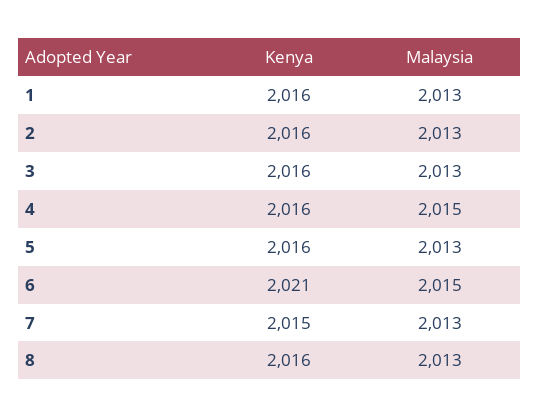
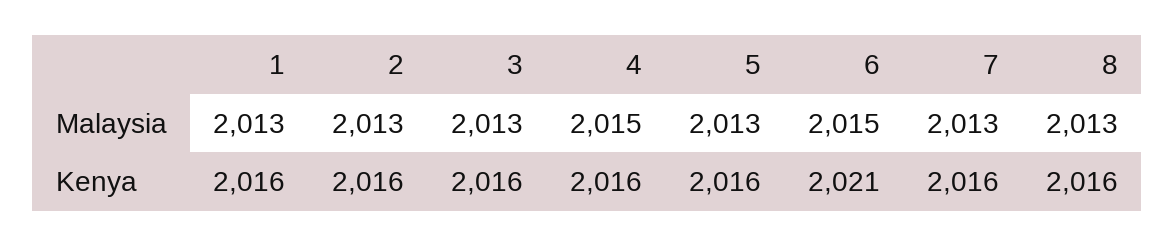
  {
    "Kenya": {
      "1": 2016,
      "2": 2016,
      "3": 2016,
      "4": 2016,
      "5": 2016,
      "6": 2021,
-     "7": 2015,
+     "7": 2016,
      "8": 2016
    },
    "Malaysia": {
      "1": 2013,
      "2": 2013,
      "3": 2013,
      "4": 2015,
      "5": 2013,
      "6": 2015,
      "7": 2013,
      "8": 2013
    }
  }

